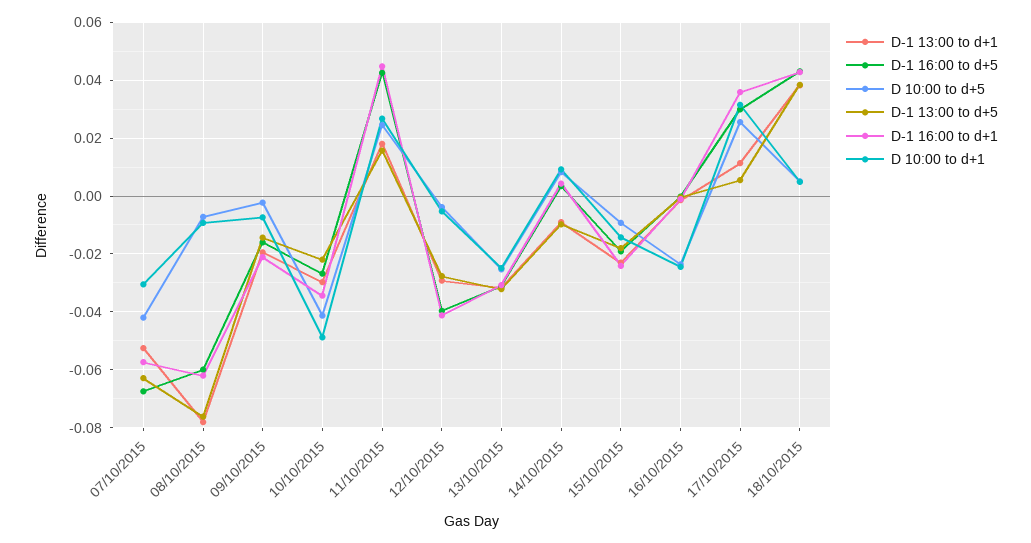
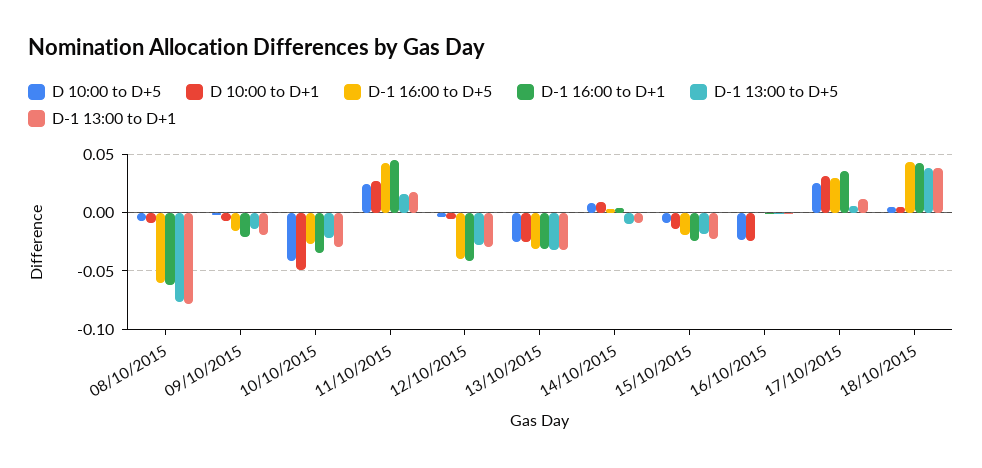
  {
    "D-1 13:00 to d+1": {
-     "07/10/2015": -0.0525,
      "08/10/2015": -0.0775,
      "09/10/2015": -0.02,
      "10/10/2015": -0.03,
      "11/10/2015": 0.0175,
      "12/10/2015": -0.03,
      "13/10/2015": -0.0325,
      "14/10/2015": -0.01,
      "15/10/2015": -0.0225,
      "16/10/2015": -0.0025,
      "17/10/2015": 0.0125,
      "18/10/2015": 0.0375
    },
    "D-1 16:00 to d+5": {
-     "07/10/2015": -0.0675,
      "08/10/2015": -0.06,
      "09/10/2015": -0.015,
      "10/10/2015": -0.0275,
      "11/10/2015": 0.0425,
      "12/10/2015": -0.04,
      "13/10/2015": -0.03,
      "14/10/2015": 0.0025,
      "15/10/2015": -0.02,
      "16/10/2015": 0,
      "17/10/2015": 0.03,
      "18/10/2015": 0.0425
    },
    "D 10:00 to d+5": {
-     "07/10/2015": -0.0425,
      "08/10/2015": -0.0075,
      "09/10/2015": -0.0025,
      "10/10/2015": -0.0425,
      "11/10/2015": 0.025,
      "12/10/2015": -0.005,
      "13/10/2015": -0.025,
      "14/10/2015": 0.0075,
      "15/10/2015": -0.01,
      "16/10/2015": -0.0225,
      "17/10/2015": 0.025,
      "18/10/2015": 0.005
    },
    "D-1 13:00 to d+5": {
-     "07/10/2015": -0.0625,
      "08/10/2015": -0.075,
      "09/10/2015": -0.015,
      "10/10/2015": -0.0225,
      "11/10/2015": 0.015,
      "12/10/2015": -0.0275,
      "13/10/2015": -0.0325,
      "14/10/2015": -0.01,
      "15/10/2015": -0.0175,
      "16/10/2015": 0,
      "17/10/2015": 0.005,
      "18/10/2015": 0.0375
    },
    "D-1 16:00 to d+1": {
-     "07/10/2015": -0.0575,
      "08/10/2015": -0.0625,
      "09/10/2015": -0.02,
      "10/10/2015": -0.035,
      "11/10/2015": 0.045,
      "12/10/2015": -0.04,
      "13/10/2015": -0.03,
      "14/10/2015": 0.005,
      "15/10/2015": -0.025,
      "16/10/2015": 0,
      "17/10/2015": 0.035,
      "18/10/2015": 0.0425
    },
    "D 10:00 to d+1": {
-     "07/10/2015": -0.03,
      "08/10/2015": -0.01,
      "09/10/2015": -0.0075,
      "10/10/2015": -0.05,
      "11/10/2015": 0.0275,
      "12/10/2015": -0.005,
      "13/10/2015": -0.025,
      "14/10/2015": 0.01,
      "15/10/2015": -0.015,
      "16/10/2015": -0.025,
      "17/10/2015": 0.0325,
      "18/10/2015": 0.005
    }
  }

